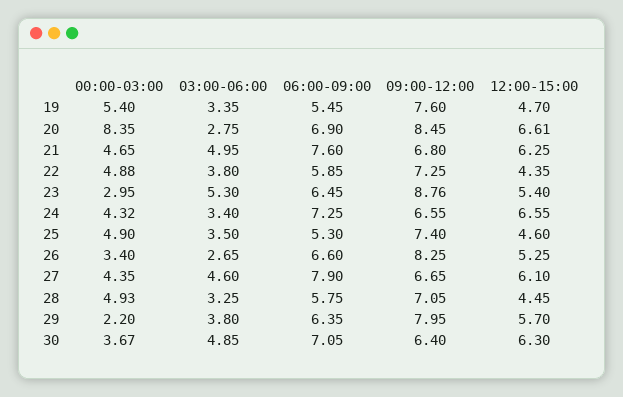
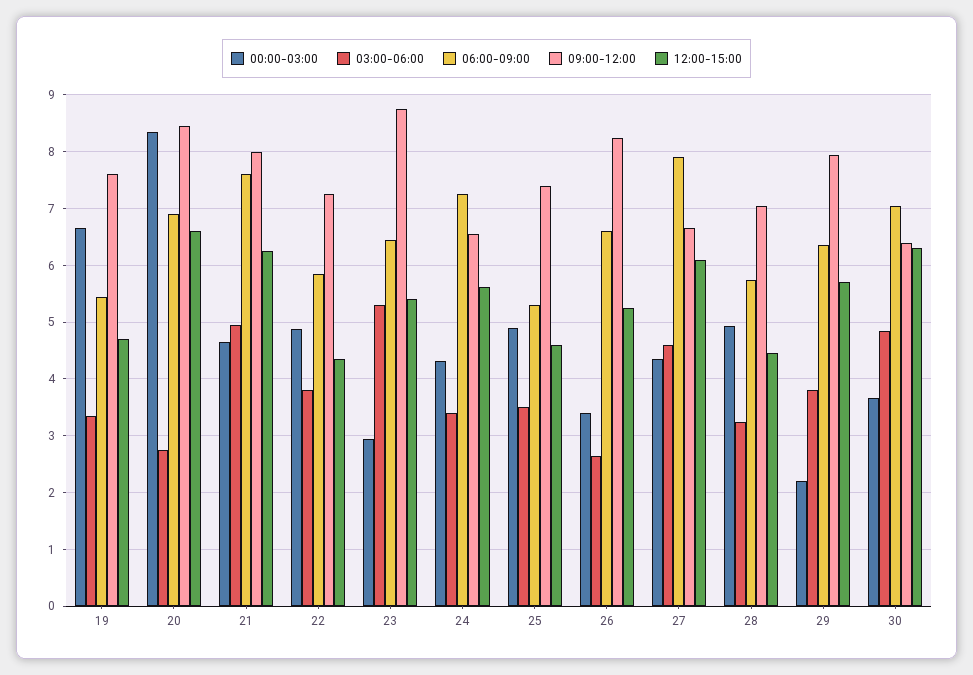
  {
    "00:00-03:00": {
-     "19": 5.4,
+     "19": 6.6,
      "20": 8.35,
      "21": 4.65,
      "22": 4.88,
      "23": 2.95,
      "24": 4.32,
      "25": 4.9,
      "26": 3.4,
      "27": 4.35,
      "28": 4.93,
      "29": 2.2,
      "30": 3.67
    },
    "03:00-06:00": {
      "19": 3.35,
      "20": 2.75,
      "21": 4.95,
      "22": 3.8,
      "23": 5.3,
      "24": 3.4,
      "25": 3.5,
      "26": 2.65,
      "27": 4.6,
      "28": 3.25,
      "29": 3.8,
      "30": 4.85
    },
    "06:00-09:00": {
      "19": 5.45,
      "20": 6.9,
      "21": 7.6,
      "22": 5.85,
      "23": 6.45,
      "24": 7.25,
      "25": 5.3,
      "26": 6.6,
      "27": 7.9,
      "28": 5.75,
      "29": 6.35,
      "30": 7.05
    },
    "09:00-12:00": {
      "19": 7.6,
      "20": 8.45,
-     "21": 6.8,
+     "21": 8,
      "22": 7.25,
      "23": 8.76,
      "24": 6.55,
      "25": 7.4,
      "26": 8.25,
      "27": 6.65,
      "28": 7.05,
      "29": 7.95,
      "30": 6.4
    },
    "12:00-15:00": {
      "19": 4.7,
      "20": 6.61,
      "21": 6.25,
      "22": 4.35,
      "23": 5.4,
-     "24": 6.55,
+     "24": 5.6,
      "25": 4.6,
      "26": 5.25,
      "27": 6.1,
      "28": 4.45,
      "29": 5.7,
      "30": 6.3
    }
  }

